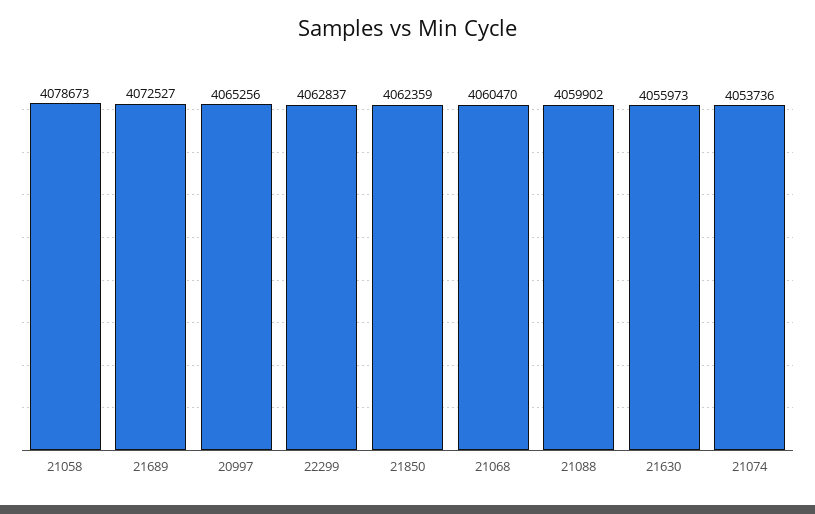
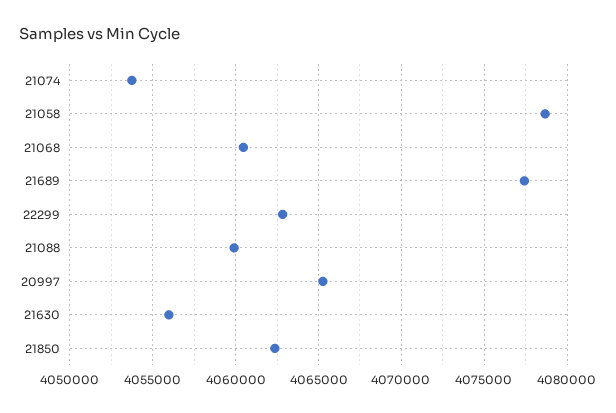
  {
    "21058": 4078673,
-   "21689": 4072527,
+   "21689": 4077500,
    "20997": 4065256,
    "22299": 4062837,
    "21850": 4062359,
    "21068": 4060470,
    "21088": 4059902,
    "21630": 4055973,
    "21074": 4053736
  }

